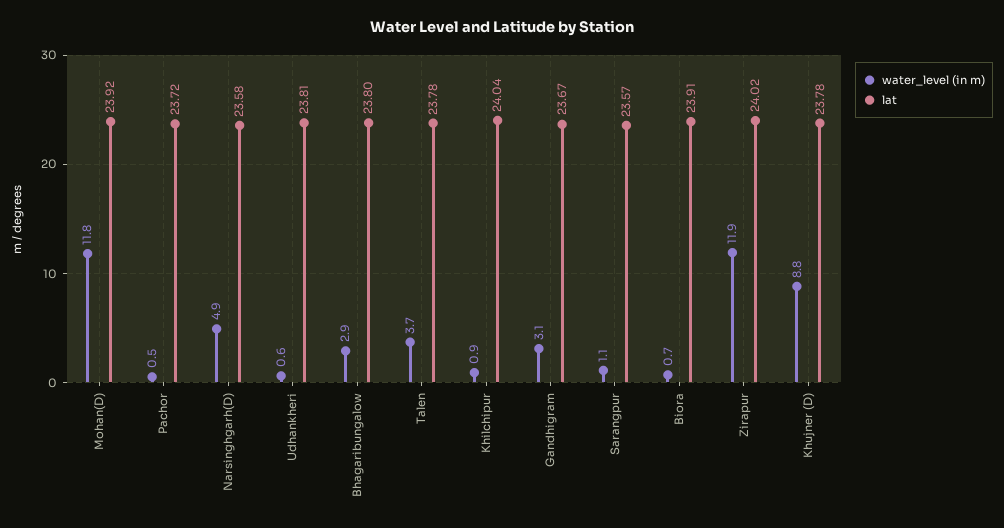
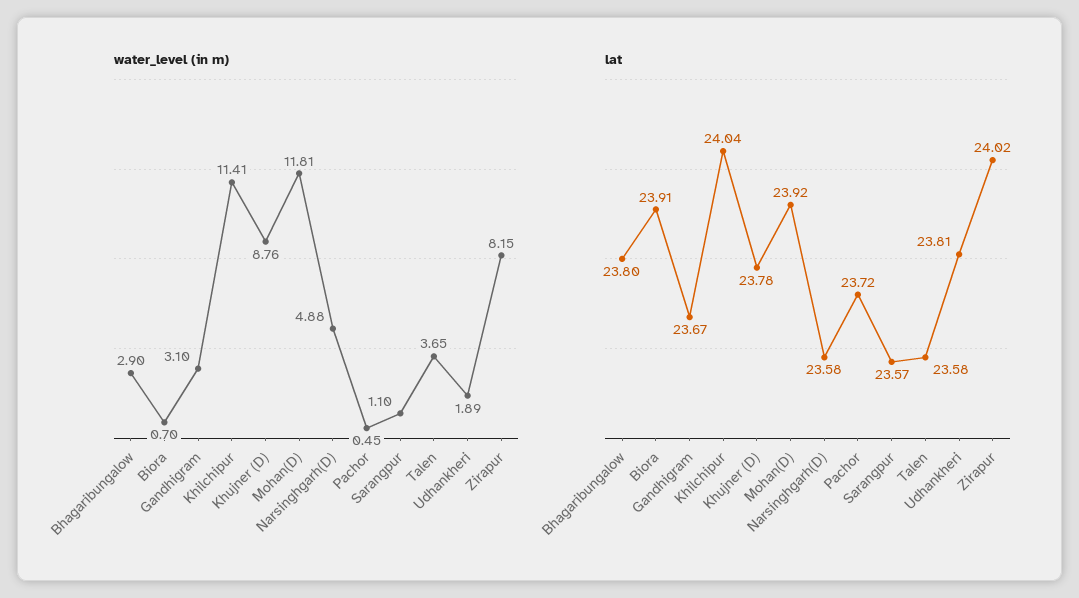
  {
    "water_level (in m)": {
      "Mohan(D)": 11.81,
      "Pachor": 0.45,
      "Narsinghgarh(D)": 4.88,
-     "Udhankheri": 0.6,
+     "Udhankheri": 1.89,
      "Bhagaribungalow": 2.9,
      "Talen": 3.65,
-     "Khilchipur": 0.9,
+     "Khilchipur": 11.41,
      "Gandhigram": 3.1,
      "Sarangpur": 1.1,
      "Biora": 0.7,
-     "Zirapur": 11.9,
+     "Zirapur": 8.15,
      "Khujner (D)": 8.76
    },
    "lat": {
      "Mohan(D)": 23.92,
      "Pachor": 23.72,
      "Narsinghgarh(D)": 23.58,
      "Udhankheri": 23.81,
      "Bhagaribungalow": 23.8,
-     "Talen": 23.78,
+     "Talen": 23.58,
      "Khilchipur": 24.04,
      "Gandhigram": 23.67,
      "Sarangpur": 23.57,
      "Biora": 23.91,
      "Zirapur": 24.02,
      "Khujner (D)": 23.78
    }
  }

